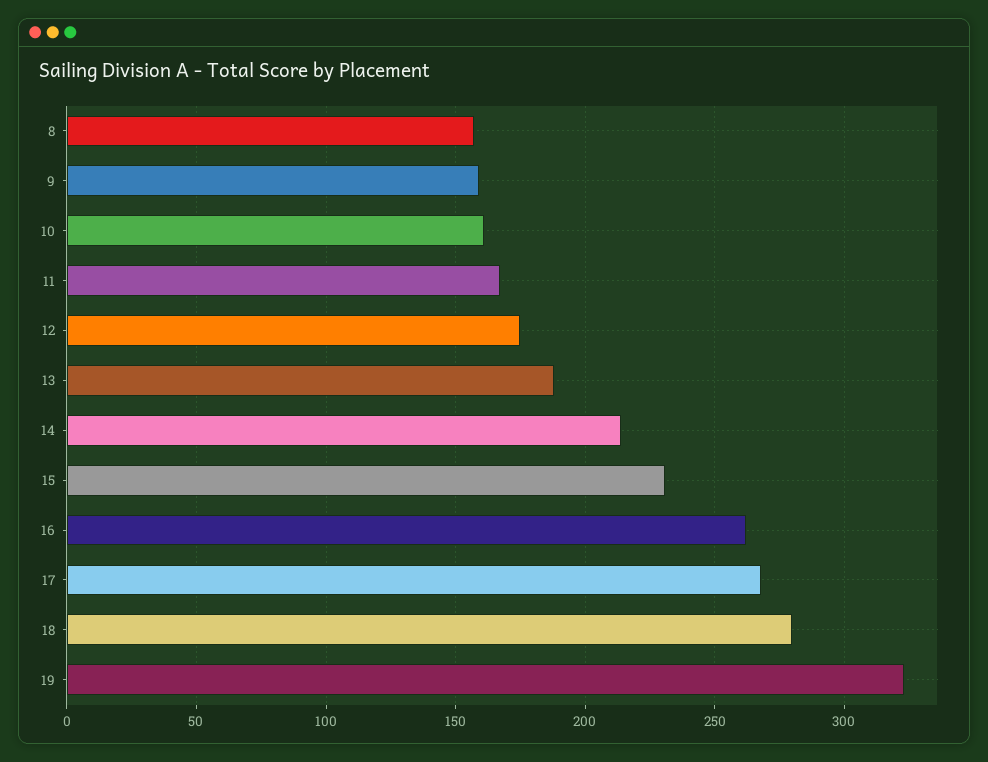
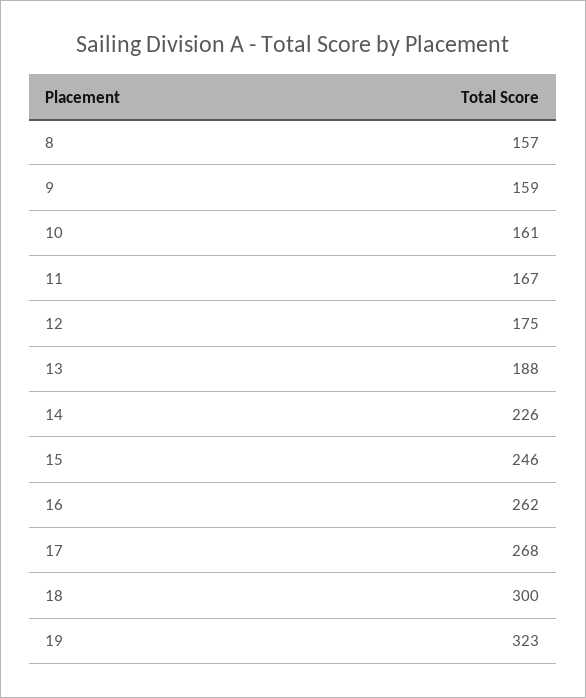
  {
    "8": 157,
    "9": 159,
    "10": 161,
    "11": 167,
    "12": 175,
    "13": 188,
-   "14": 215,
+   "14": 226,
-   "15": 230,
+   "15": 246,
    "16": 262,
    "17": 268,
-   "18": 280,
+   "18": 300,
    "19": 323
  }

